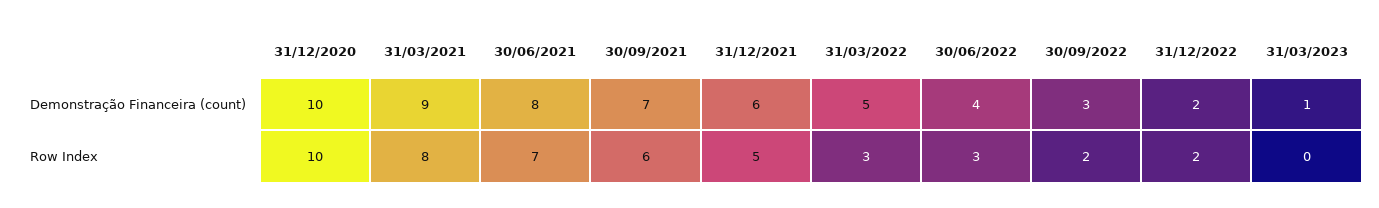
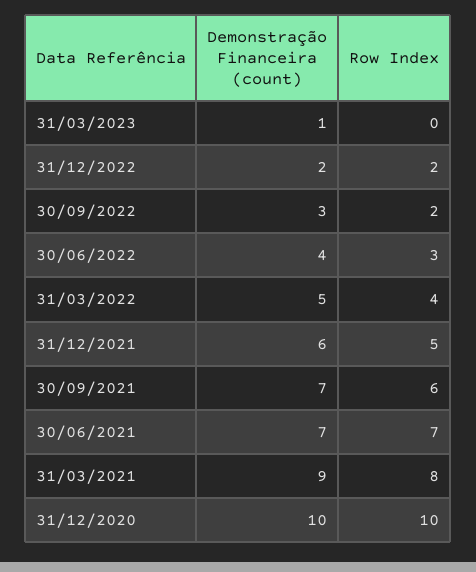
  {
    "31/12/2020": {
      "Demonstração Financeira (count)": 10,
      "Row Index": 10
    },
    "31/03/2021": {
      "Demonstração Financeira (count)": 9,
      "Row Index": 8
    },
    "30/06/2021": {
-     "Demonstração Financeira (count)": 8,
+     "Demonstração Financeira (count)": 7,
      "Row Index": 7
    },
    "30/09/2021": {
      "Demonstração Financeira (count)": 7,
      "Row Index": 6
    },
    "31/12/2021": {
      "Demonstração Financeira (count)": 6,
      "Row Index": 5
    },
    "31/03/2022": {
      "Demonstração Financeira (count)": 5,
-     "Row Index": 3
+     "Row Index": 4
    },
    "30/06/2022": {
      "Demonstração Financeira (count)": 4,
      "Row Index": 3
    },
    "30/09/2022": {
      "Demonstração Financeira (count)": 3,
      "Row Index": 2
    },
    "31/12/2022": {
      "Demonstração Financeira (count)": 2,
      "Row Index": 2
    },
    "31/03/2023": {
      "Demonstração Financeira (count)": 1,
      "Row Index": 0
    }
  }

